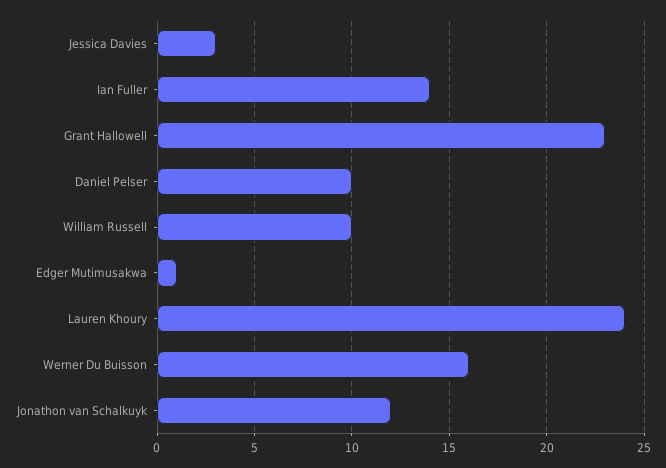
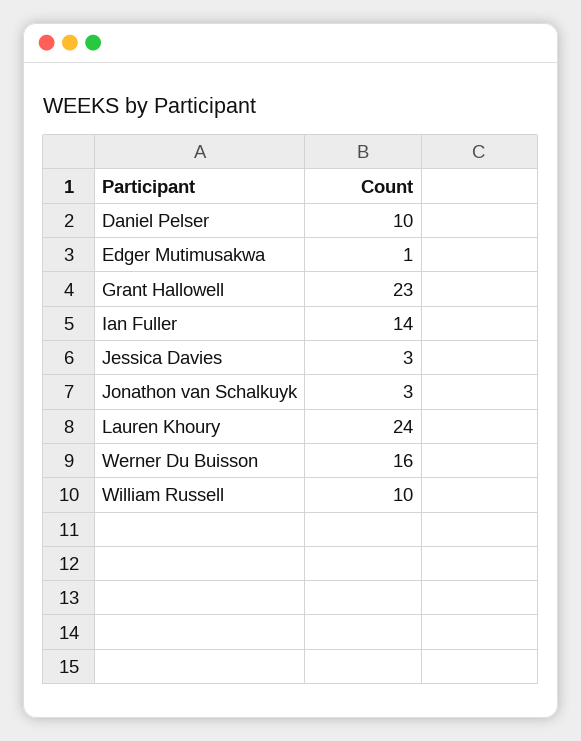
  {
    "Jessica Davies": 3,
    "Ian Fuller": 14,
    "Grant Hallowell": 23,
    "Daniel Pelser": 10,
    "William Russell": 10,
    "Edger Mutimusakwa": 1,
    "Lauren Khoury": 24,
    "Werner Du Buisson": 16,
-   "Jonathon van Schalkuyk": 12
+   "Jonathon van Schalkuyk": 3
  }

